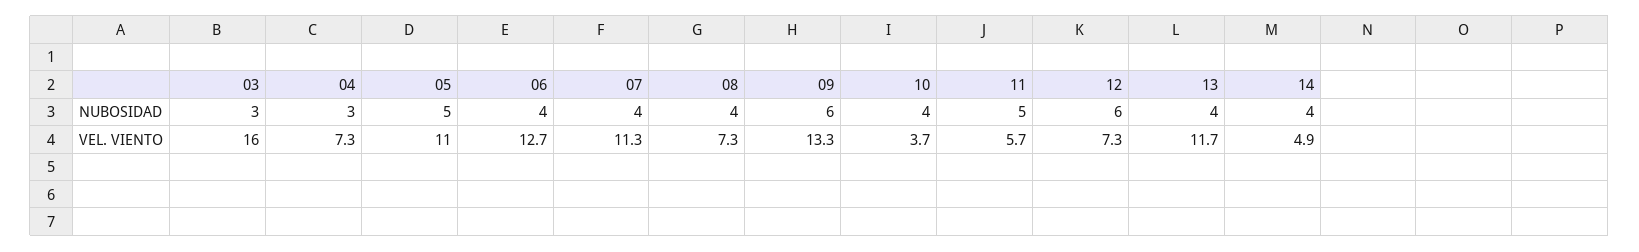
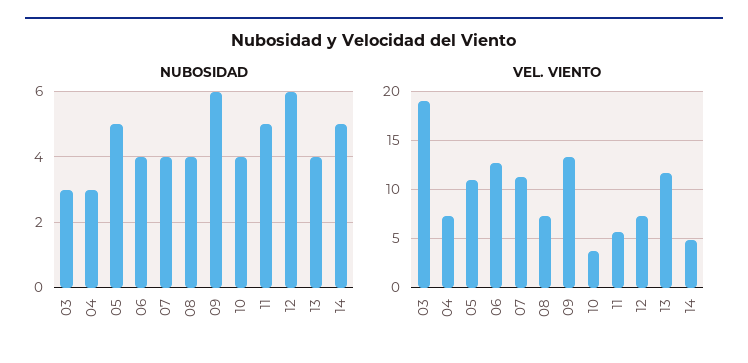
  {
    "NUBOSIDAD": {
      "03": 3,
      "04": 3,
      "05": 5,
      "06": 4,
      "07": 4,
      "08": 4,
      "09": 6,
      "10": 4,
      "11": 5,
      "12": 6,
      "13": 4,
-     "14": 4
+     "14": 5
    },
    "VEL. VIENTO": {
-     "03": 16,
+     "03": 19,
      "04": 7.3,
      "05": 11,
      "06": 12.7,
      "07": 11.3,
      "08": 7.3,
      "09": 13.3,
      "10": 3.7,
      "11": 5.7,
      "12": 7.3,
      "13": 11.7,
      "14": 4.9
    }
  }

